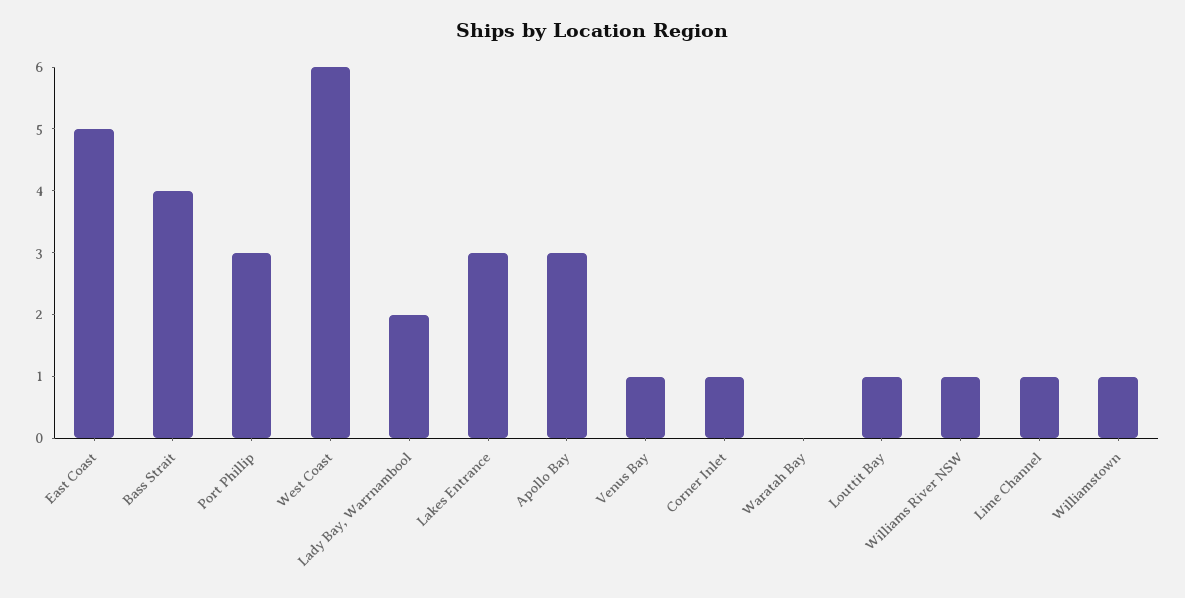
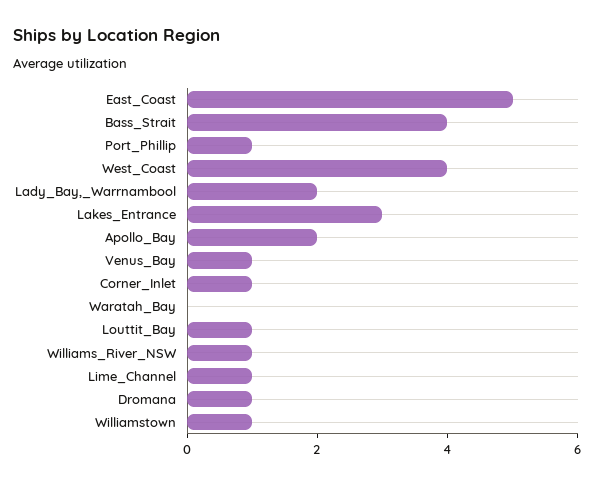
  {
    "East Coast": 5,
    "Bass Strait": 4,
-   "Port Phillip": 3,
+   "Port Phillip": 1,
-   "West Coast": 6,
+   "West Coast": 4,
    "Lady Bay, Warrnambool": 2,
    "Lakes Entrance": 3,
-   "Apollo Bay": 3,
+   "Apollo Bay": 2,
    "Venus Bay": 1,
    "Corner Inlet": 1,
    "Waratah Bay": 0,
    "Louttit Bay": 1,
    "Williams River NSW": 1,
    "Lime Channel": 1,
-   "Williamstown": 1
+   "Williamstown": 1,
+   "Dromana": 1
  }

